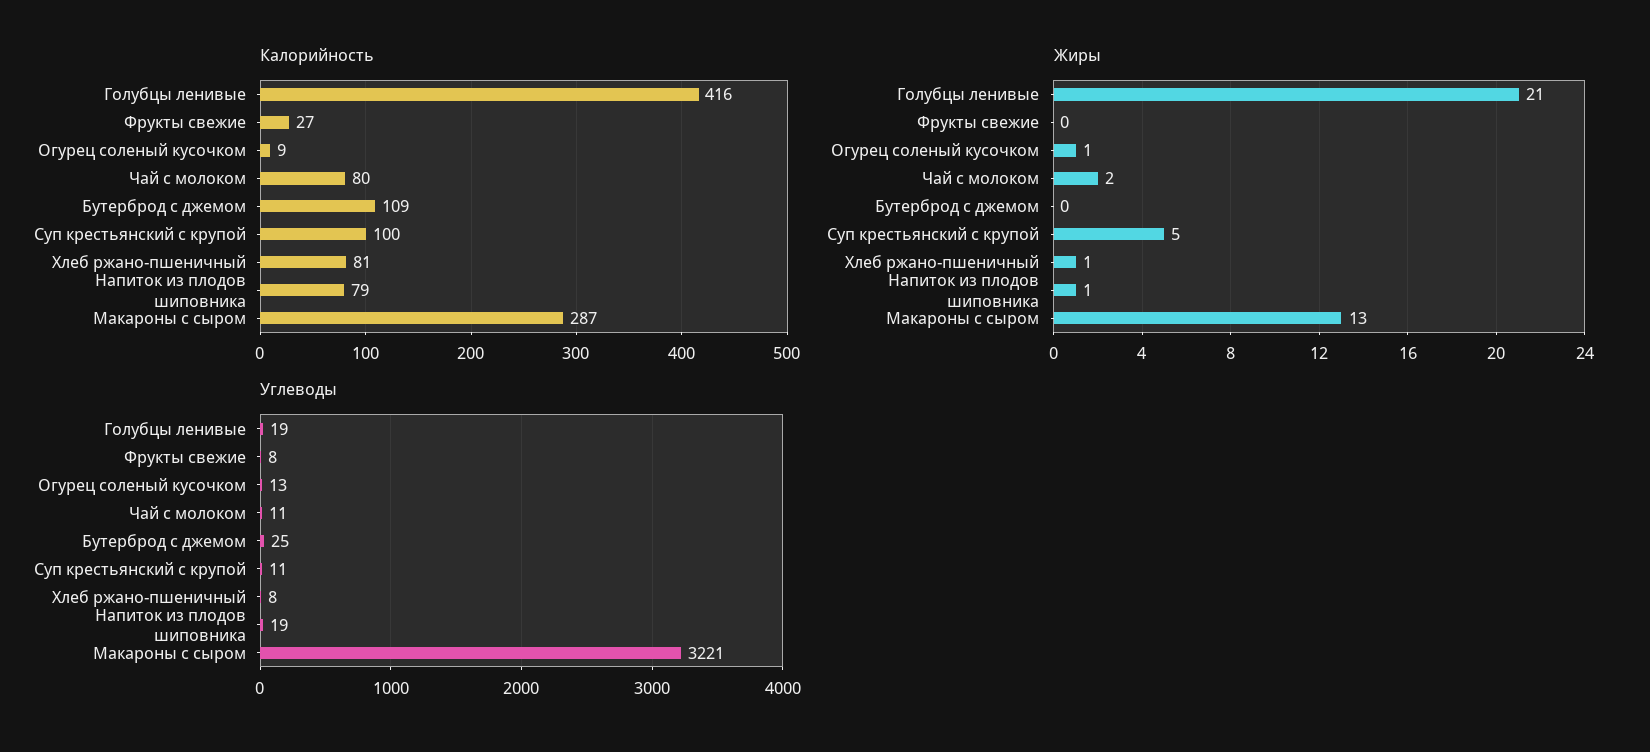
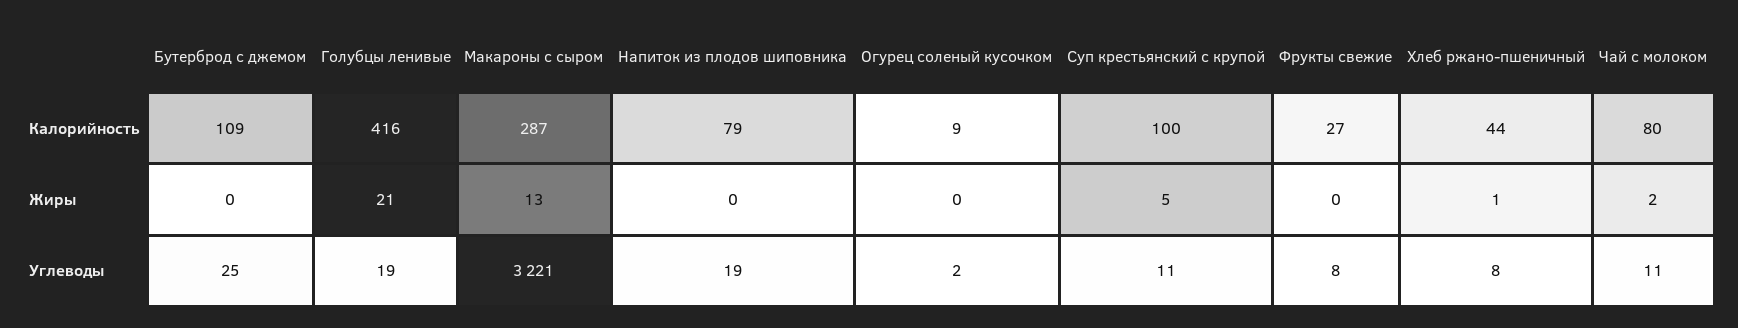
  {
    "Калорийность": {
      "Голубцы ленивые": 416,
      "Фрукты свежие": 27,
      "Огурец соленый кусочком": 9,
      "Чай с молоком": 80,
      "Бутерброд с джемом": 109,
      "Суп крестьянский с крупой": 100,
-     "Хлеб ржано-пшеничный": 81,
+     "Хлеб ржано-пшеничный": 44,
      "Напиток из плодов шиповника": 79,
      "Макароны с сыром": 287
    },
    "Жиры": {
      "Голубцы ленивые": 21,
      "Фрукты свежие": 0,
-     "Огурец соленый кусочком": 1,
+     "Огурец соленый кусочком": 0,
      "Чай с молоком": 2,
      "Бутерброд с джемом": 0,
      "Суп крестьянский с крупой": 5,
      "Хлеб ржано-пшеничный": 1,
-     "Напиток из плодов шиповника": 1,
+     "Напиток из плодов шиповника": 0,
      "Макароны с сыром": 13
    },
    "Углеводы": {
      "Голубцы ленивые": 19,
      "Фрукты свежие": 8,
-     "Огурец соленый кусочком": 13,
+     "Огурец соленый кусочком": 2,
      "Чай с молоком": 11,
      "Бутерброд с джемом": 25,
      "Суп крестьянский с крупой": 11,
      "Хлеб ржано-пшеничный": 8,
      "Напиток из плодов шиповника": 19,
      "Макароны с сыром": 3221
    }
  }

